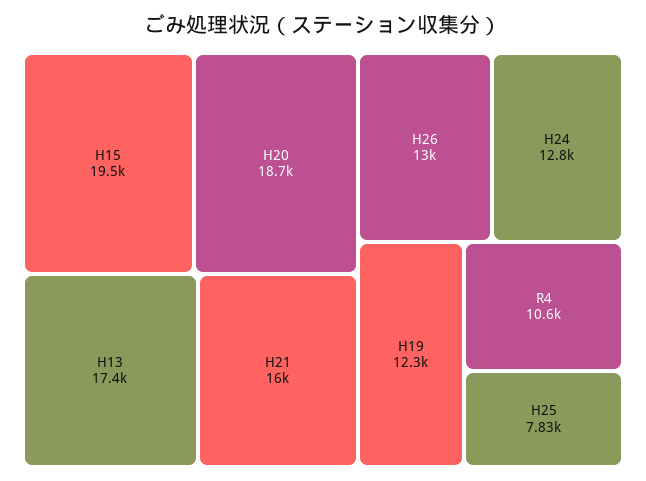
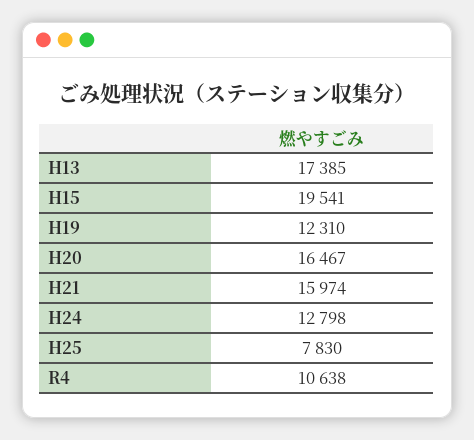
  {
    "H15": 19541,
-   "H20": 18700,
+   "H20": 16467,
    "H13": 17385,
    "H21": 15974,
-   "H26": 13000,
    "H24": 12798,
    "H19": 12310,
    "R4": 10638,
    "H25": 7830
  }

